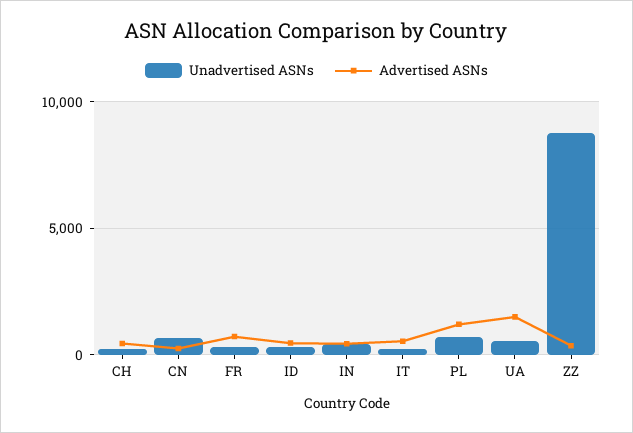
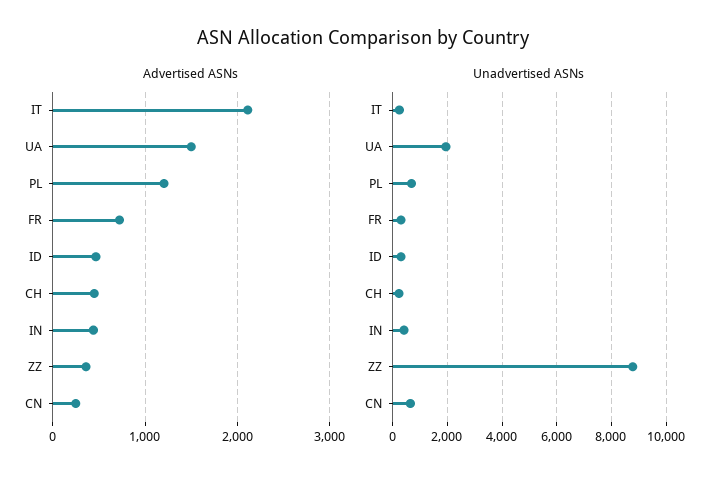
  {
    "Unadvertised ASNs": {
      "CH": 250,
      "CN": 750,
      "FR": 250,
      "ID": 250,
      "IN": 500,
      "IT": 250,
      "PL": 750,
-     "UA": 500,
+     "UA": 2000,
      "ZZ": 8750
    },
    "Advertised ASNs": {
      "CH": 400,
      "CN": 300,
      "FR": 700,
      "ID": 500,
      "IN": 400,
-     "IT": 500,
+     "IT": 2100,
      "PL": 1200,
      "UA": 1500,
      "ZZ": 400
    }
  }

